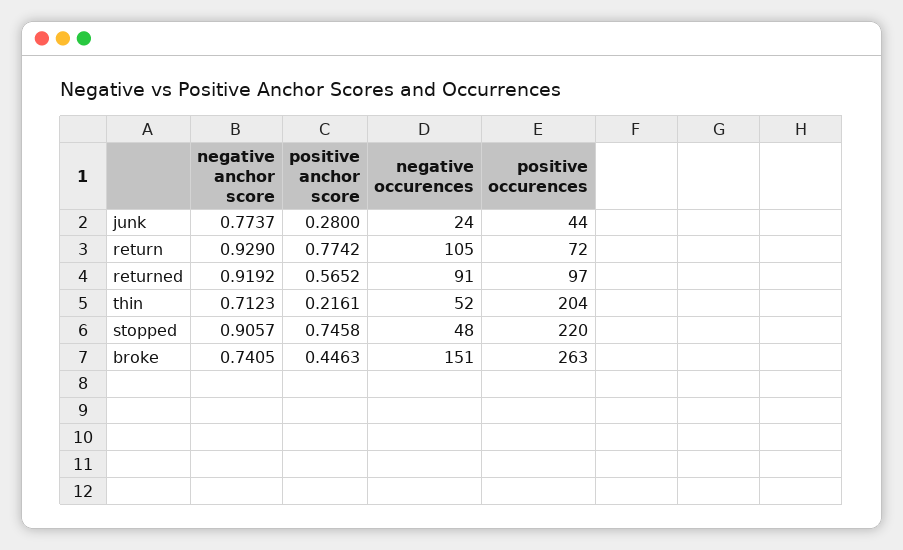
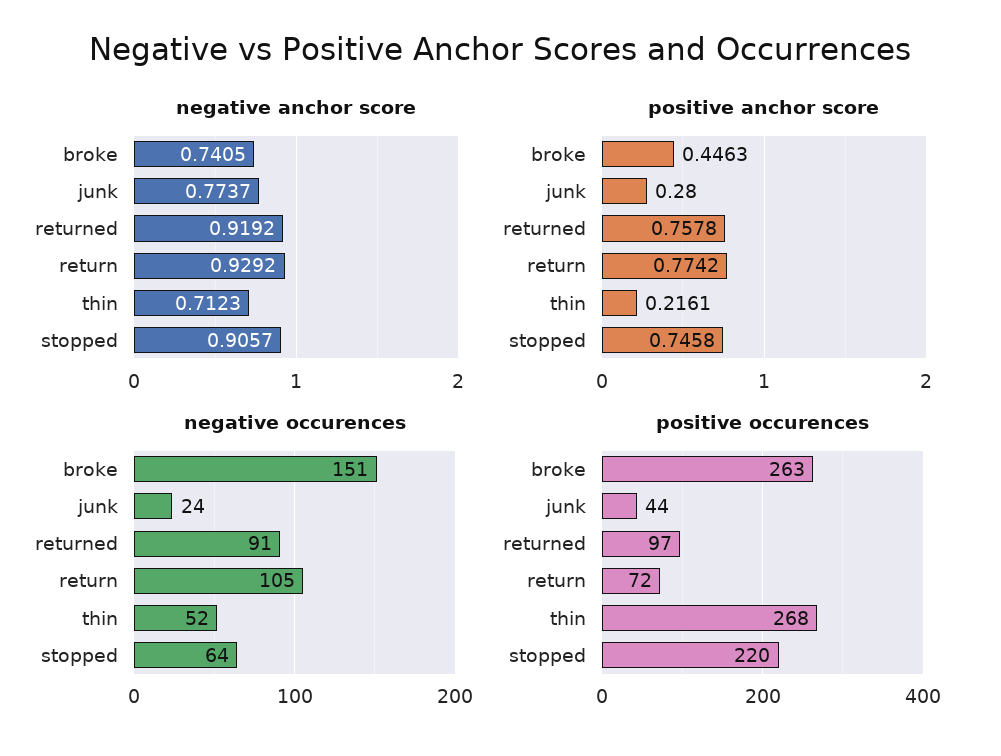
  {
    "negative anchor score": {
      "junk": 0.7737,
-     "return": 0.929,
+     "return": 0.9292,
      "returned": 0.9192,
      "thin": 0.7123,
      "stopped": 0.9057,
      "broke": 0.7405
    },
    "positive anchor score": {
      "junk": 0.28,
      "return": 0.7742,
-     "returned": 0.5652,
+     "returned": 0.7578,
      "thin": 0.2161,
      "stopped": 0.7458,
      "broke": 0.4463
    },
    "negative occurences": {
      "junk": 24,
      "return": 105,
      "returned": 91,
      "thin": 52,
-     "stopped": 48,
+     "stopped": 64,
      "broke": 151
    },
    "positive occurences": {
      "junk": 44,
      "return": 72,
      "returned": 97,
-     "thin": 204,
+     "thin": 268,
      "stopped": 220,
      "broke": 263
    }
  }

